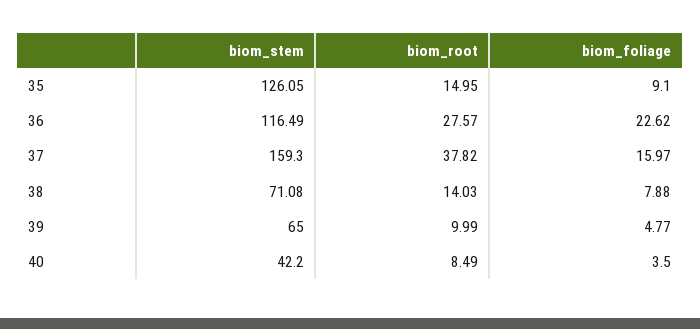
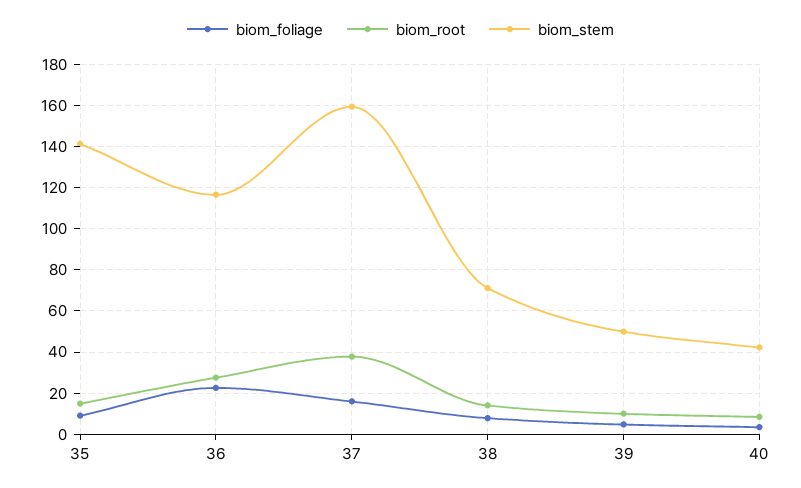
  {
    "biom_stem": {
-     "35": 126.05,
+     "35": 140,
      "36": 116.49,
      "37": 159.3,
      "38": 71.08,
-     "39": 65,
+     "39": 50,
      "40": 42.2
    },
    "biom_root": {
      "35": 14.95,
      "36": 27.57,
      "37": 37.82,
      "38": 14.03,
      "39": 9.99,
      "40": 8.49
    },
    "biom_foliage": {
      "35": 9.1,
      "36": 22.62,
      "37": 15.97,
      "38": 7.88,
      "39": 4.77,
      "40": 3.5
    }
  }

